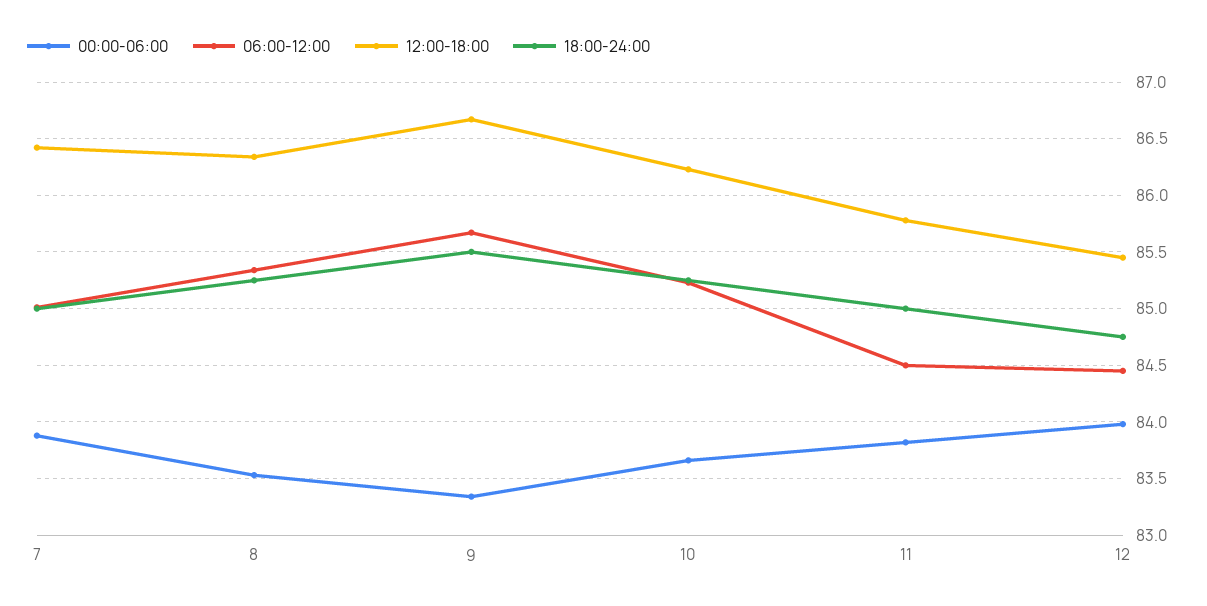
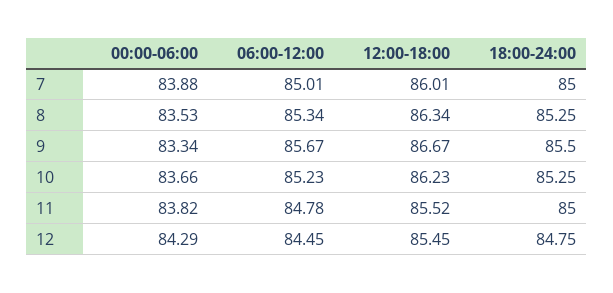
  {
    "00:00-06:00": {
      "7": 83.88,
      "8": 83.53,
      "9": 83.34,
      "10": 83.66,
      "11": 83.82,
-     "12": 84
+     "12": 84.29
    },
    "06:00-12:00": {
      "7": 85.01,
      "8": 85.34,
      "9": 85.67,
      "10": 85.23,
-     "11": 84.5,
+     "11": 84.78,
      "12": 84.45
    },
    "12:00-18:00": {
-     "7": 86.4,
+     "7": 86.01,
      "8": 86.34,
      "9": 86.67,
      "10": 86.23,
-     "11": 85.8,
+     "11": 85.52,
      "12": 85.45
    },
    "18:00-24:00": {
      "7": 85,
      "8": 85.25,
      "9": 85.5,
      "10": 85.25,
      "11": 85,
      "12": 84.75
    }
  }

